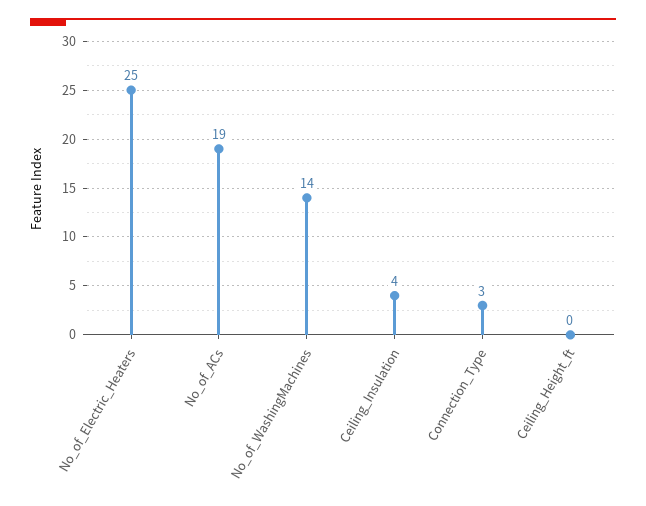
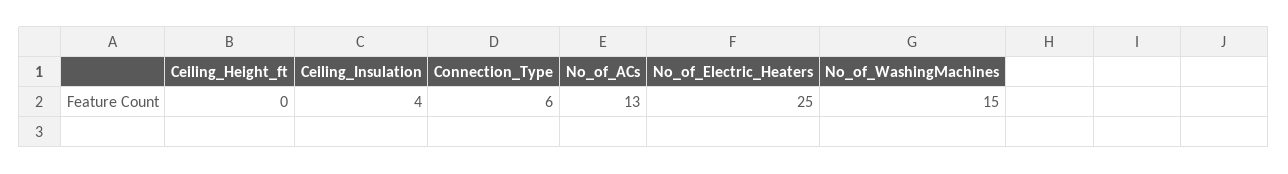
  {
    "No_of_Electric_Heaters": 25,
-   "No_of_ACs": 19,
+   "No_of_ACs": 13,
-   "No_of_WashingMachines": 14,
+   "No_of_WashingMachines": 15,
    "Ceiling_Insulation": 4,
-   "Connection_Type": 3,
+   "Connection_Type": 6,
    "Ceiling_Height_ft": 0
  }

